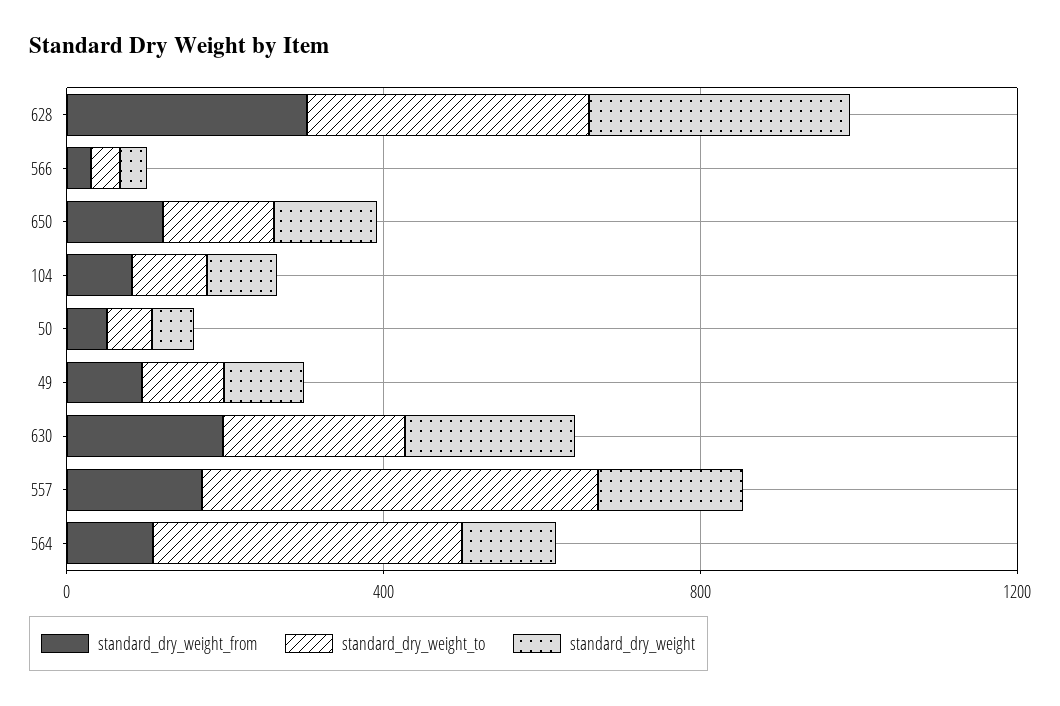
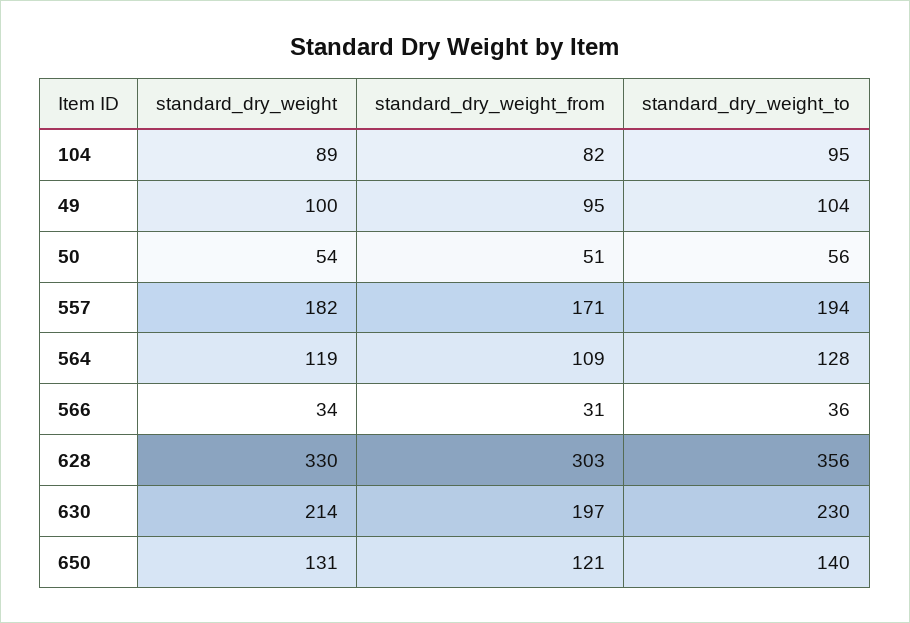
  {
    "standard_dry_weight_from": {
      "628": 303,
      "566": 31,
      "650": 121,
      "104": 82,
      "50": 51,
      "49": 95,
      "630": 197,
      "557": 171,
      "564": 109
    },
    "standard_dry_weight_to": {
      "628": 356,
      "566": 36,
      "650": 140,
      "104": 95,
      "50": 56,
      "49": 104,
      "630": 230,
-     "557": 500,
+     "557": 194,
-     "564": 400
+     "564": 128
    },
    "standard_dry_weight": {
      "628": 330,
      "566": 34,
      "650": 131,
      "104": 89,
      "50": 54,
      "49": 100,
      "630": 214,
      "557": 182,
      "564": 119
    }
  }

